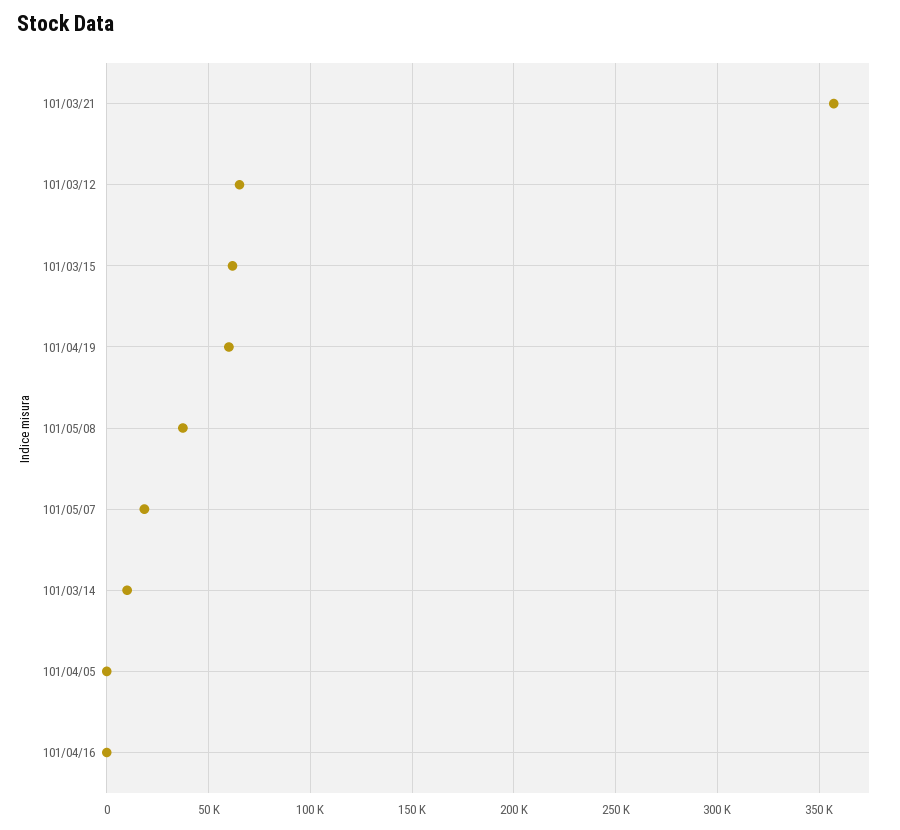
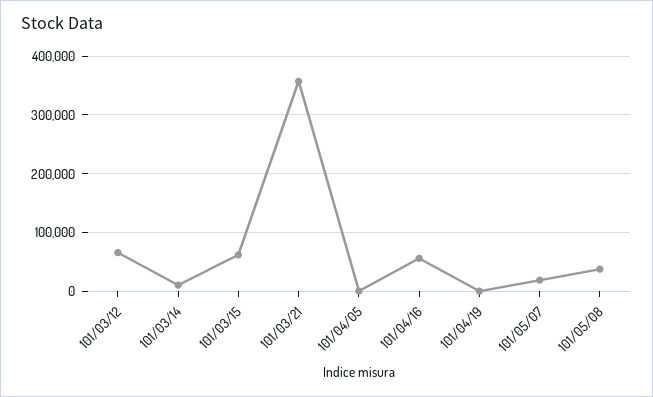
  {
    "101/03/21": 355000,
    "101/03/12": 65000,
    "101/03/15": 60000,
-   "101/04/19": 60000,
+   "101/04/19": 0,
    "101/05/08": 35000,
    "101/05/07": 20000,
    "101/03/14": 10000,
    "101/04/05": 0,
-   "101/04/16": 0
+   "101/04/16": 60000
  }

